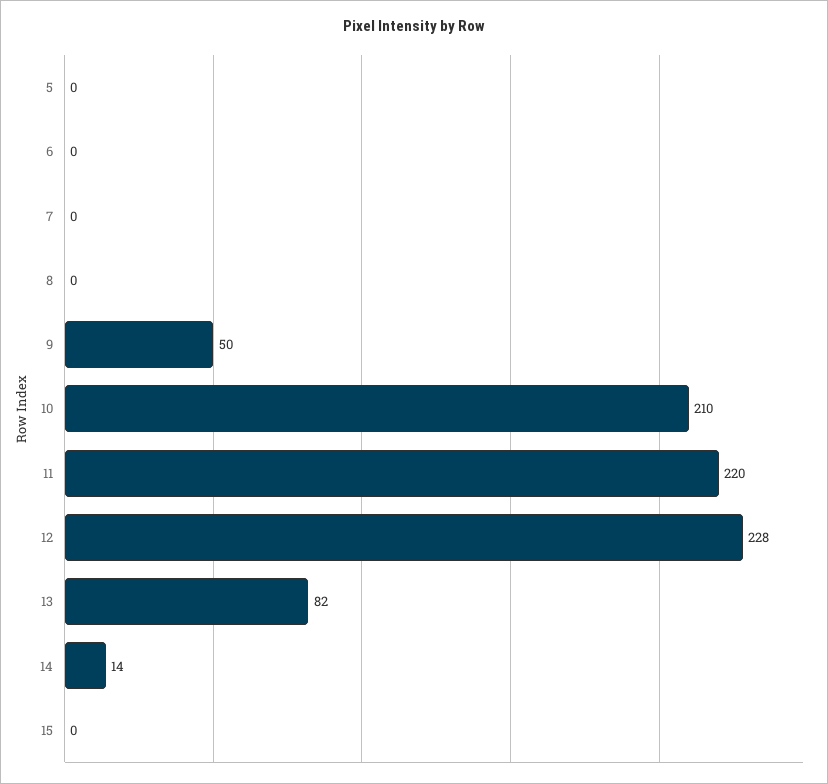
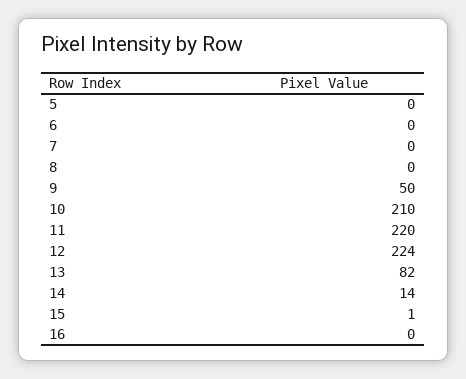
  {
    "5": 0,
    "6": 0,
    "7": 0,
    "8": 0,
    "9": 50,
    "10": 210,
    "11": 220,
-   "12": 228,
+   "12": 224,
    "13": 82,
    "14": 14,
-   "15": 0
+   "15": 1,
+   "16": 0
  }

